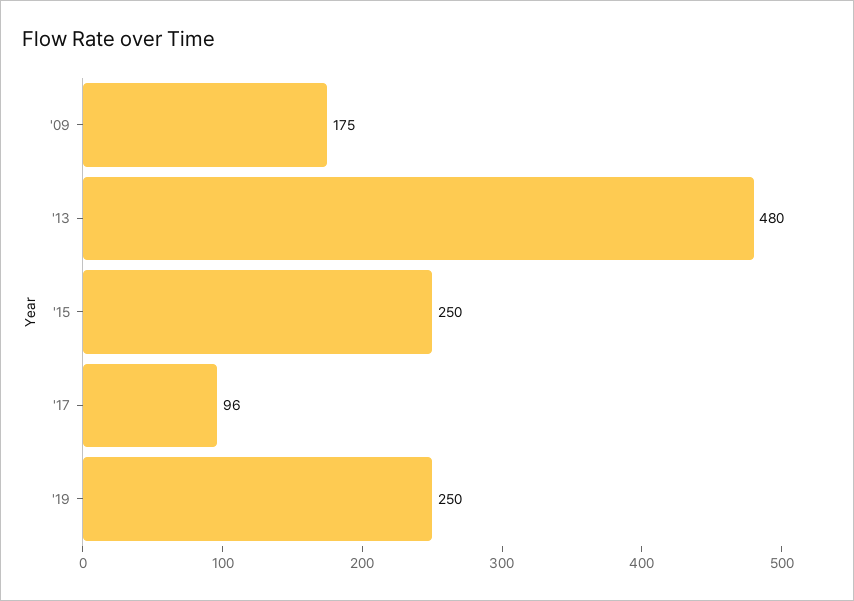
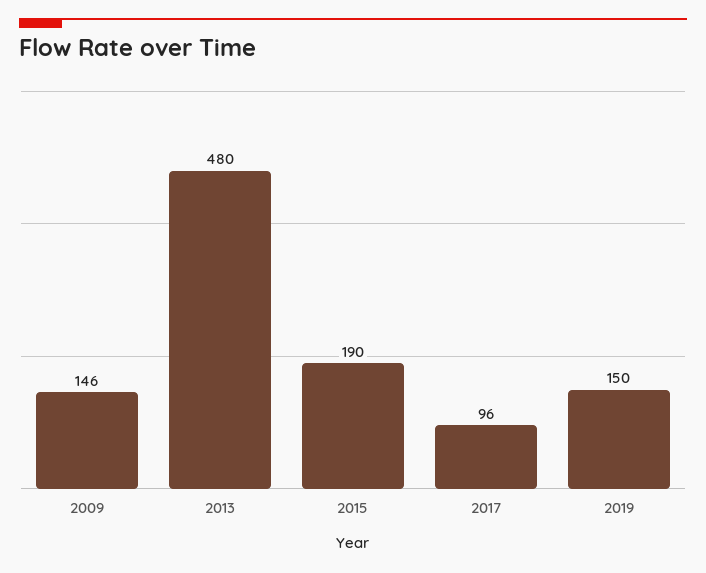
  {
-   "'09": 175,
+   "'09": 146,
    "'13": 480,
-   "'15": 250,
+   "'15": 190,
    "'17": 96,
-   "'19": 250
+   "'19": 150
  }

